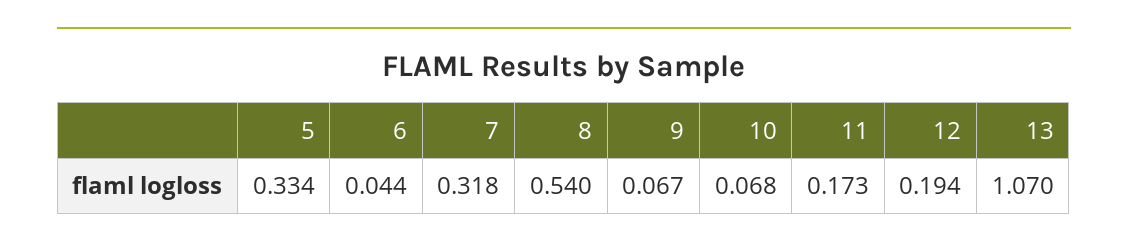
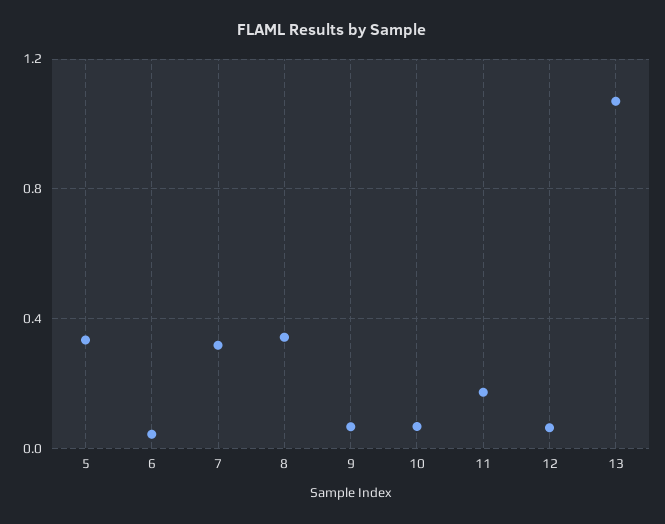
  {
    "5": 0.334,
    "6": 0.044,
    "7": 0.318,
-   "8": 0.54,
+   "8": 0.35,
    "9": 0.067,
    "10": 0.068,
    "11": 0.173,
-   "12": 0.194,
+   "12": 0.05,
    "13": 1.07
  }

